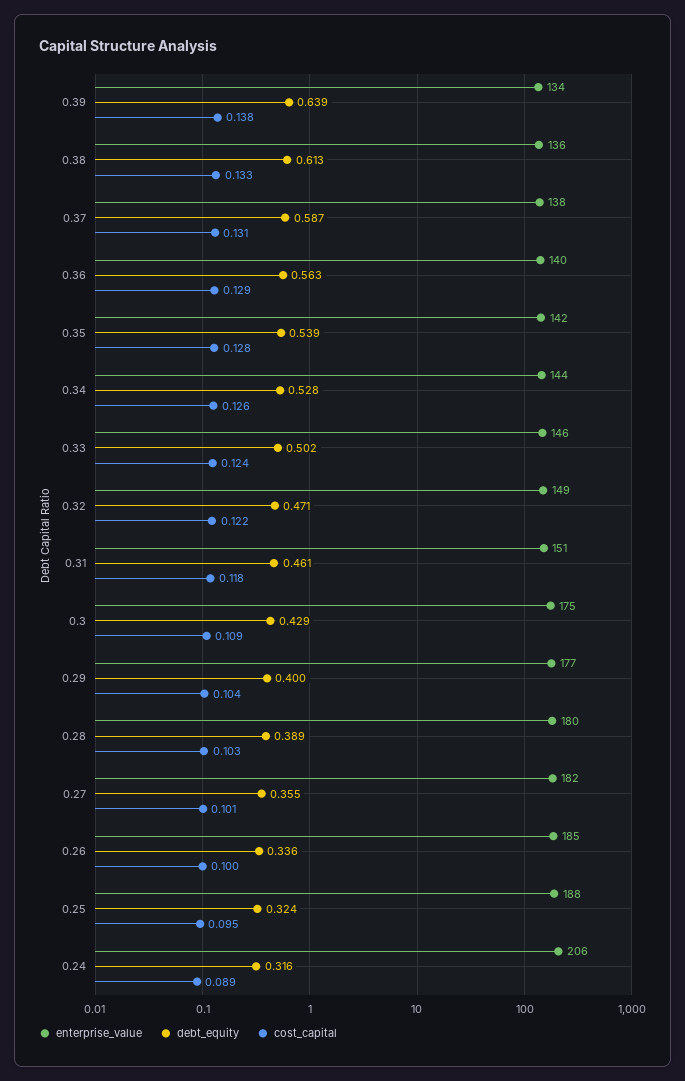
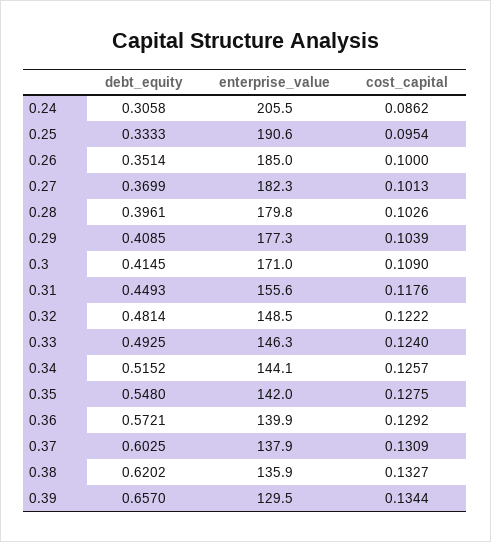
  {
    "enterprise_value": {
-     "0.39": 134,
+     "0.39": 129.5,
      "0.38": 135.9,
      "0.37": 137.9,
      "0.36": 139.9,
      "0.35": 142,
      "0.34": 144.1,
      "0.33": 146.3,
      "0.32": 148.5,
-     "0.31": 151,
+     "0.31": 155.6,
-     "0.3": 175,
+     "0.3": 171,
      "0.29": 177.3,
      "0.28": 179.8,
      "0.27": 182.3,
      "0.26": 185,
-     "0.25": 188,
+     "0.25": 190.6,
      "0.24": 205.5
    },
    "debt_equity": {
-     "0.39": 0.639,
+     "0.39": 0.657,
-     "0.38": 0.613,
+     "0.38": 0.6202,
-     "0.37": 0.587,
+     "0.37": 0.6025,
-     "0.36": 0.563,
+     "0.36": 0.5721,
-     "0.35": 0.539,
+     "0.35": 0.548,
-     "0.34": 0.528,
+     "0.34": 0.5152,
-     "0.33": 0.502,
+     "0.33": 0.4925,
-     "0.32": 0.471,
+     "0.32": 0.4814,
-     "0.31": 0.461,
+     "0.31": 0.4493,
-     "0.3": 0.429,
+     "0.3": 0.4145,
-     "0.29": 0.4,
+     "0.29": 0.4085,
-     "0.28": 0.389,
+     "0.28": 0.3961,
-     "0.27": 0.355,
+     "0.27": 0.3699,
-     "0.26": 0.336,
+     "0.26": 0.3514,
-     "0.25": 0.324,
+     "0.25": 0.3333,
-     "0.24": 0.316
+     "0.24": 0.3058
    },
    "cost_capital": {
-     "0.39": 0.138,
+     "0.39": 0.1344,
      "0.38": 0.1327,
      "0.37": 0.1309,
      "0.36": 0.1292,
      "0.35": 0.1275,
      "0.34": 0.1257,
      "0.33": 0.124,
      "0.32": 0.1222,
      "0.31": 0.1176,
      "0.3": 0.109,
      "0.29": 0.1039,
      "0.28": 0.1026,
      "0.27": 0.1013,
      "0.26": 0.1,
      "0.25": 0.0954,
-     "0.24": 0.089
+     "0.24": 0.0862
    }
  }

